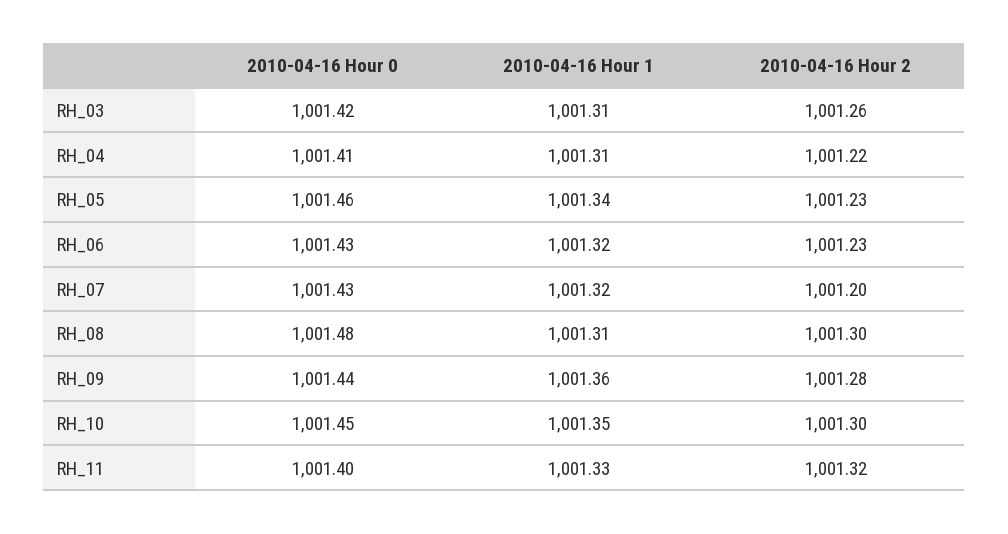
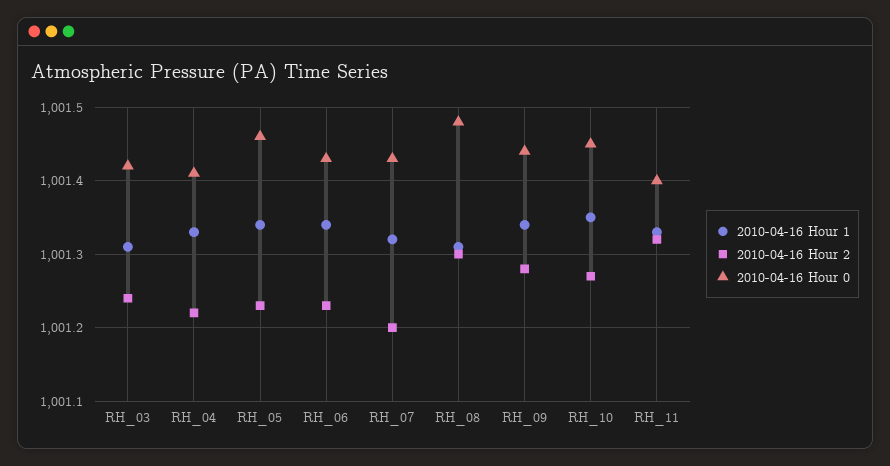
  {
    "2010-04-16 Hour 0": {
      "RH_03": 1001.42,
      "RH_04": 1001.41,
      "RH_05": 1001.46,
      "RH_06": 1001.43,
      "RH_07": 1001.43,
      "RH_08": 1001.48,
      "RH_09": 1001.44,
      "RH_10": 1001.45,
      "RH_11": 1001.4
    },
    "2010-04-16 Hour 1": {
      "RH_03": 1001.31,
-     "RH_04": 1001.31,
+     "RH_04": 1001.33,
      "RH_05": 1001.34,
-     "RH_06": 1001.32,
+     "RH_06": 1001.34,
      "RH_07": 1001.32,
      "RH_08": 1001.31,
-     "RH_09": 1001.36,
+     "RH_09": 1001.34,
      "RH_10": 1001.35,
      "RH_11": 1001.33
    },
    "2010-04-16 Hour 2": {
-     "RH_03": 1001.26,
+     "RH_03": 1001.24,
      "RH_04": 1001.22,
      "RH_05": 1001.23,
      "RH_06": 1001.23,
      "RH_07": 1001.2,
      "RH_08": 1001.3,
      "RH_09": 1001.28,
-     "RH_10": 1001.3,
+     "RH_10": 1001.27,
      "RH_11": 1001.32
    }
  }

